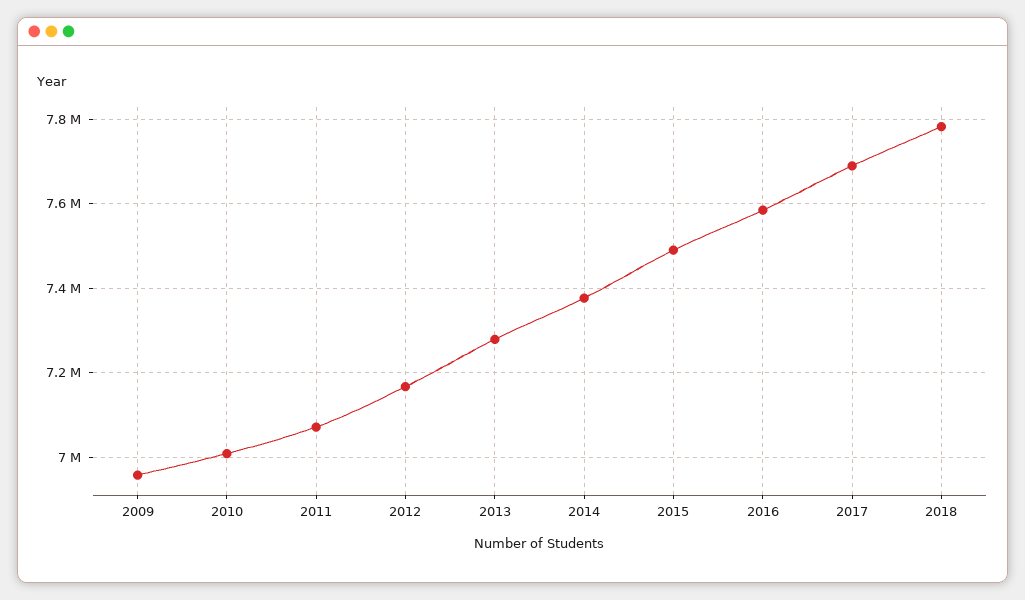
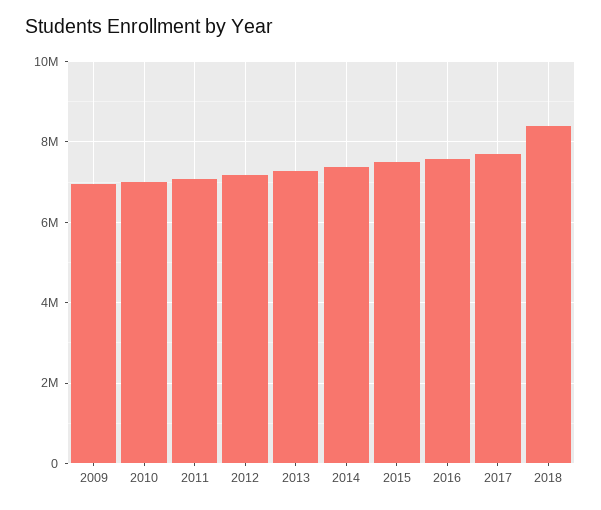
  {
    "2009": 6960000,
    "2010": 7000000,
    "2011": 7080000,
    "2012": 7160000,
    "2013": 7280000,
    "2014": 7380000,
    "2015": 7480000,
    "2016": 7580000,
    "2017": 7680000,
-   "2018": 7780000
+   "2018": 8400000
  }

